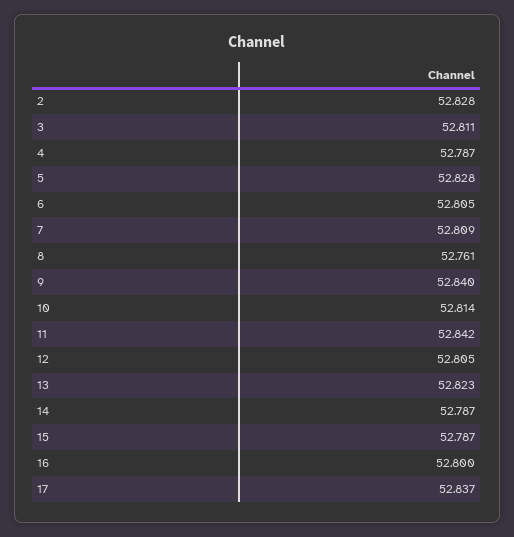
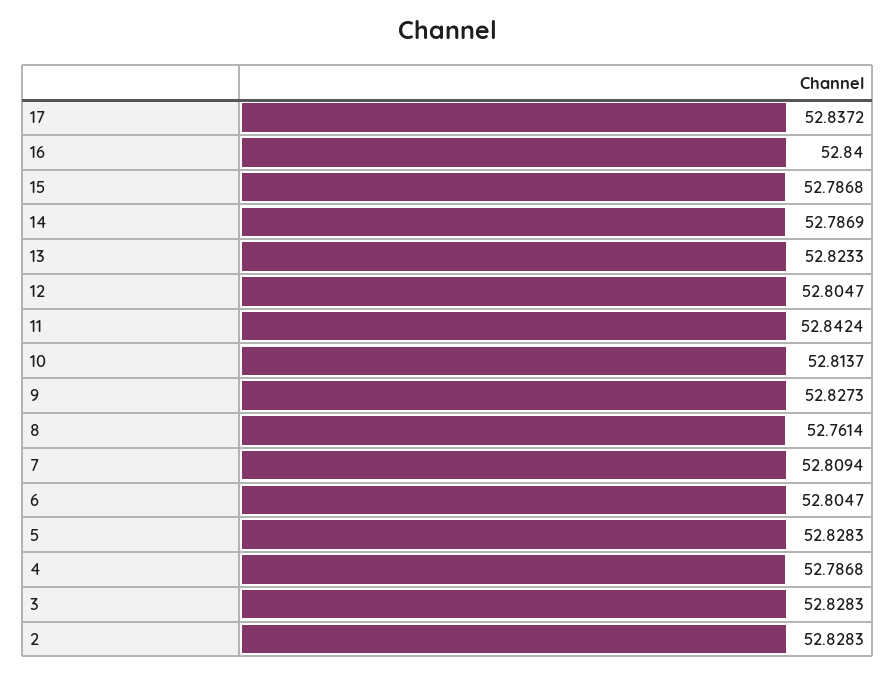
  {
    "2": 52.8283,
-   "3": 52.811,
+   "3": 52.8283,
    "4": 52.7868,
    "5": 52.8283,
    "6": 52.8047,
    "7": 52.8094,
    "8": 52.7614,
-   "9": 52.84,
+   "9": 52.8273,
    "10": 52.8137,
    "11": 52.8424,
    "12": 52.8047,
    "13": 52.8233,
    "14": 52.7869,
    "15": 52.7868,
-   "16": 52.8,
+   "16": 52.84,
    "17": 52.8372
  }

